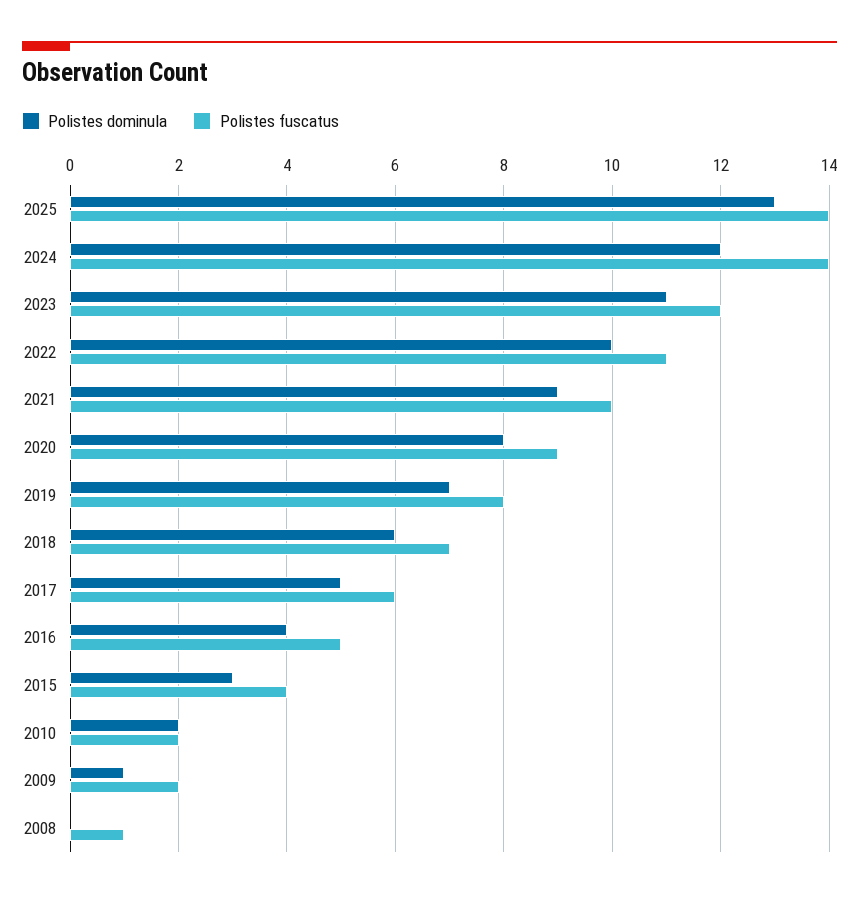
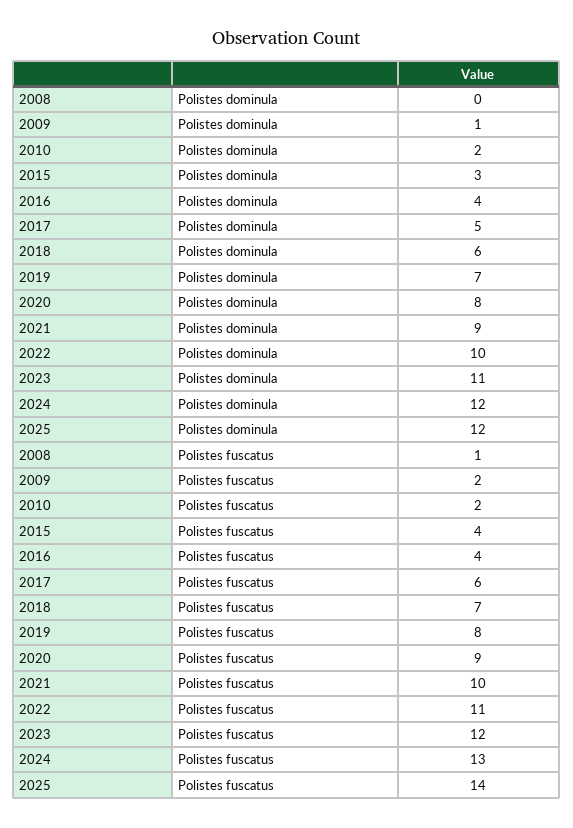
  {
    "Polistes dominula": {
-     "2025": 13,
+     "2025": 12,
      "2024": 12,
      "2023": 11,
      "2022": 10,
      "2021": 9,
      "2020": 8,
      "2019": 7,
      "2018": 6,
      "2017": 5,
      "2016": 4,
      "2015": 3,
      "2010": 2,
      "2009": 1,
      "2008": 0
    },
    "Polistes fuscatus": {
      "2025": 14,
-     "2024": 14,
+     "2024": 13,
      "2023": 12,
      "2022": 11,
      "2021": 10,
      "2020": 9,
      "2019": 8,
      "2018": 7,
      "2017": 6,
-     "2016": 5,
+     "2016": 4,
      "2015": 4,
      "2010": 2,
      "2009": 2,
      "2008": 1
    }
  }

